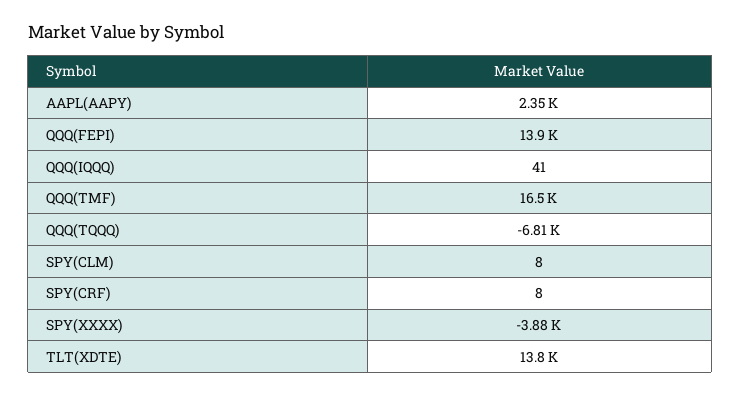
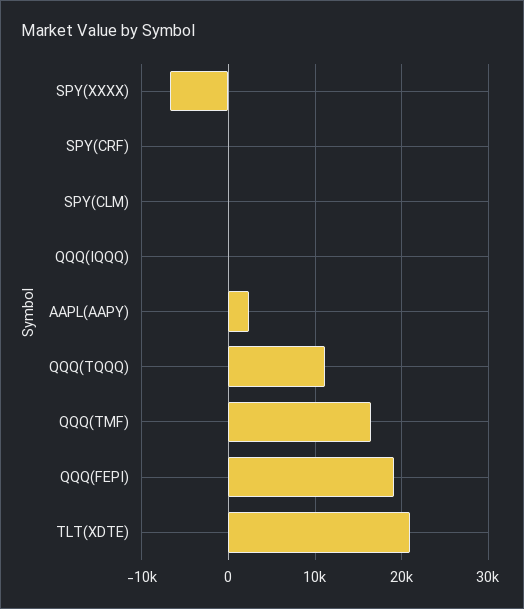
  {
    "AAPL(AAPY)": 2350,
-   "QQQ(FEPI)": 13900,
+   "QQQ(FEPI)": 19000,
    "QQQ(IQQQ)": 41,
    "QQQ(TMF)": 16500,
-   "QQQ(TQQQ)": -6810,
+   "QQQ(TQQQ)": 11000,
    "SPY(CLM)": 8,
    "SPY(CRF)": 8,
-   "SPY(XXXX)": -3880,
+   "SPY(XXXX)": -7000,
-   "TLT(XDTE)": 13800
+   "TLT(XDTE)": 21000
  }

